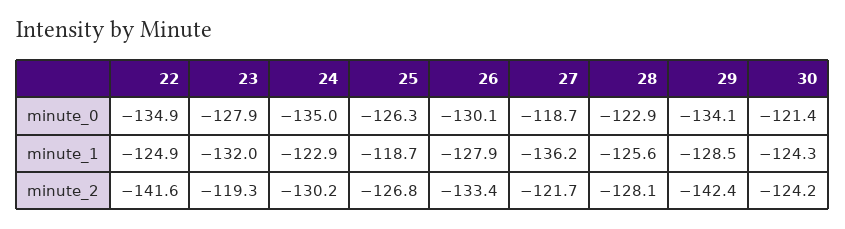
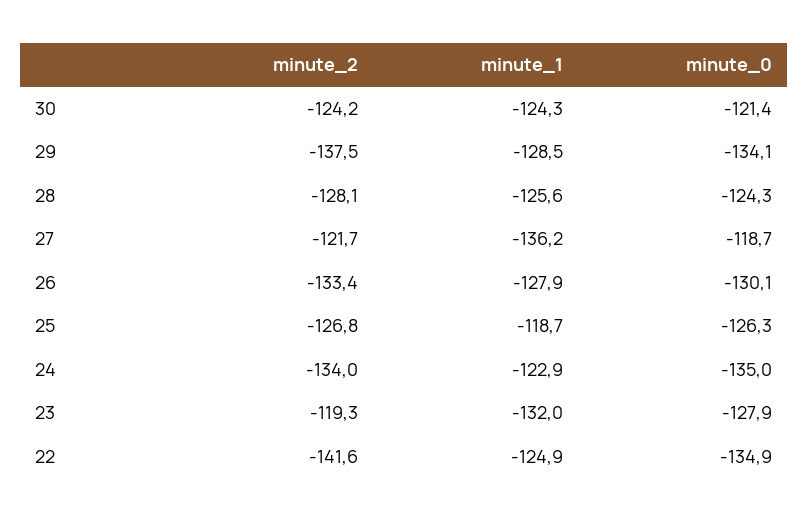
  {
    "22": {
      "minute_0": -134.9,
      "minute_1": -124.9,
      "minute_2": -141.6
    },
    "23": {
      "minute_0": -127.9,
      "minute_1": -132,
      "minute_2": -119.3
    },
    "24": {
      "minute_0": -135,
      "minute_1": -122.9,
-     "minute_2": -130.2
+     "minute_2": -134
    },
    "25": {
      "minute_0": -126.3,
      "minute_1": -118.7,
      "minute_2": -126.8
    },
    "26": {
      "minute_0": -130.1,
      "minute_1": -127.9,
      "minute_2": -133.4
    },
    "27": {
      "minute_0": -118.7,
      "minute_1": -136.2,
      "minute_2": -121.7
    },
    "28": {
-     "minute_0": -122.9,
+     "minute_0": -124.3,
      "minute_1": -125.6,
      "minute_2": -128.1
    },
    "29": {
      "minute_0": -134.1,
      "minute_1": -128.5,
-     "minute_2": -142.4
+     "minute_2": -137.5
    },
    "30": {
      "minute_0": -121.4,
      "minute_1": -124.3,
      "minute_2": -124.2
    }
  }

